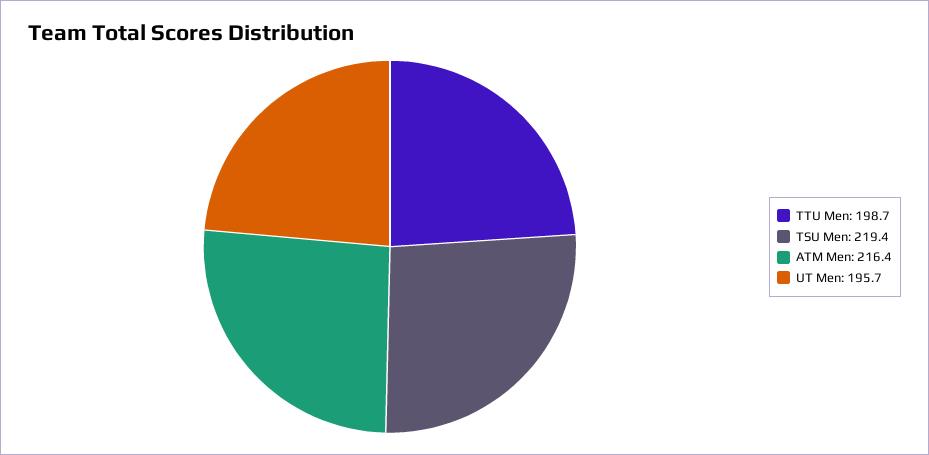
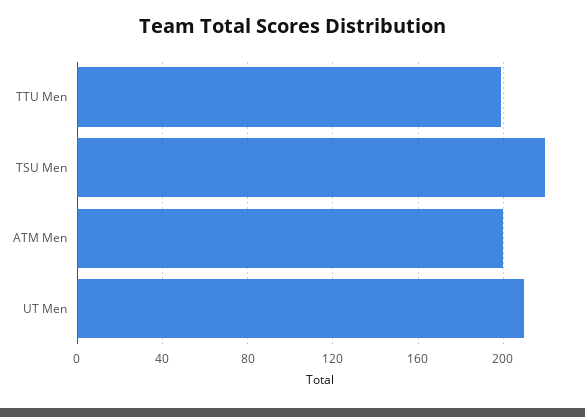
  {
    "TTU Men": 198.7,
    "TSU Men": 219.4,
-   "ATM Men": 216.4,
+   "ATM Men": 200,
-   "UT Men": 195.7
+   "UT Men": 210
  }

